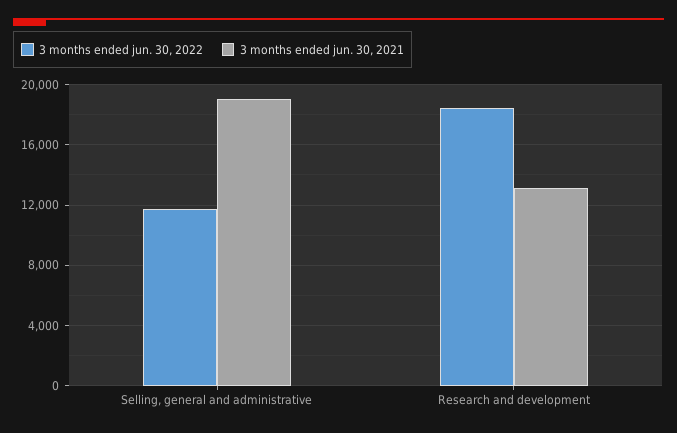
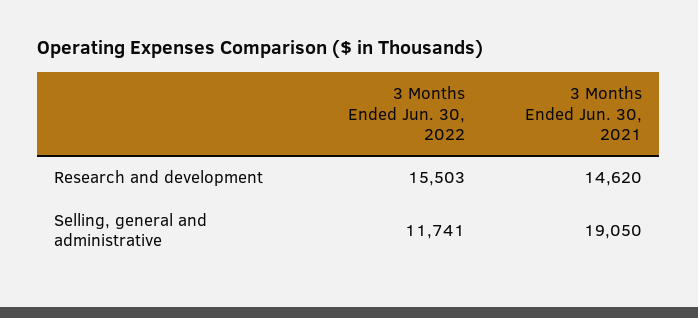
  {
    "3 months ended jun. 30, 2022": {
      "Selling, general and administrative": 11741,
-     "Research and development": 18500
+     "Research and development": 15503
    },
    "3 months ended jun. 30, 2021": {
      "Selling, general and administrative": 19050,
-     "Research and development": 13000
+     "Research and development": 14620
    }
  }

